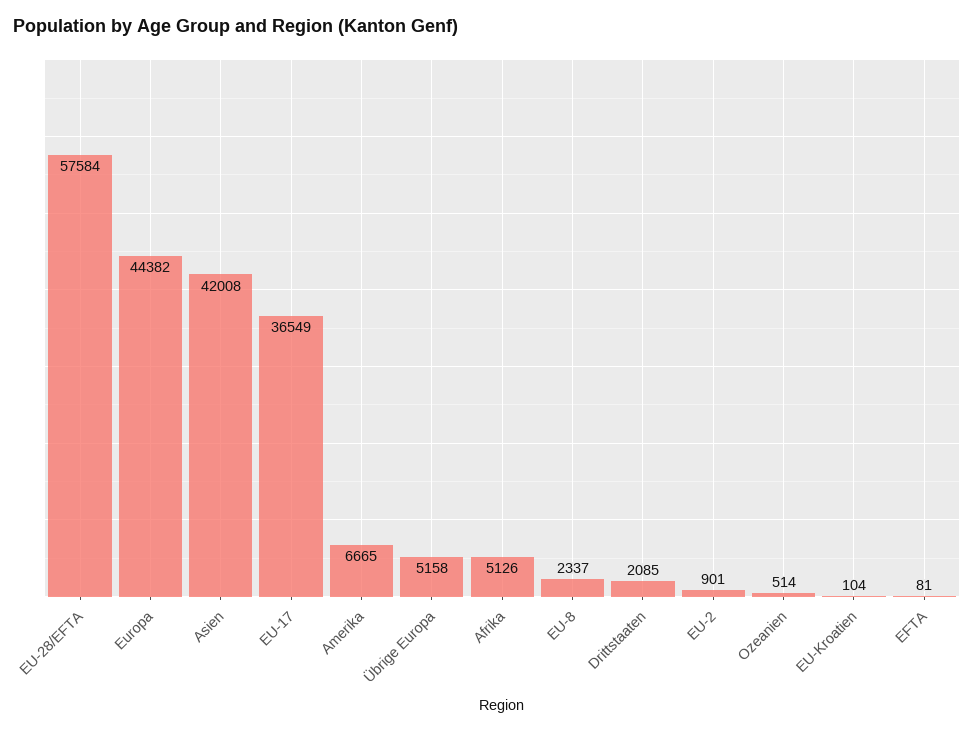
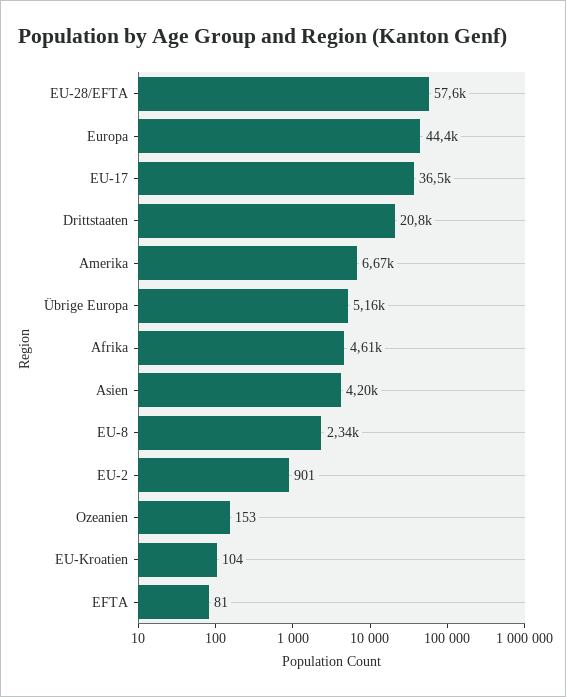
  {
    "EU-28/EFTA": 57584,
    "Europa": 44382,
-   "Asien": 42008,
+   "Asien": 4200,
    "EU-17": 36549,
    "Amerika": 6665,
    "Übrige Europa": 5158,
-   "Afrika": 5126,
+   "Afrika": 4610,
    "EU-8": 2337,
-   "Drittstaaten": 2085,
+   "Drittstaaten": 20800,
    "EU-2": 901,
-   "Ozeanien": 514,
+   "Ozeanien": 153,
    "EU-Kroatien": 104,
    "EFTA": 81
  }

